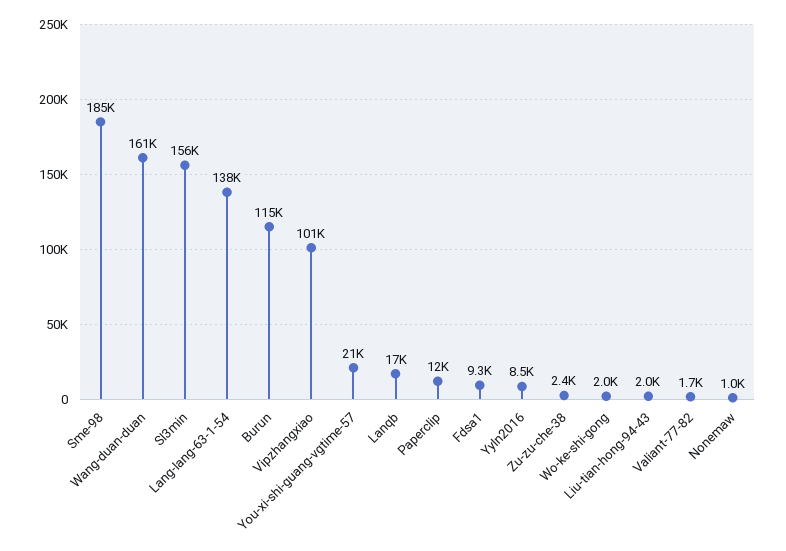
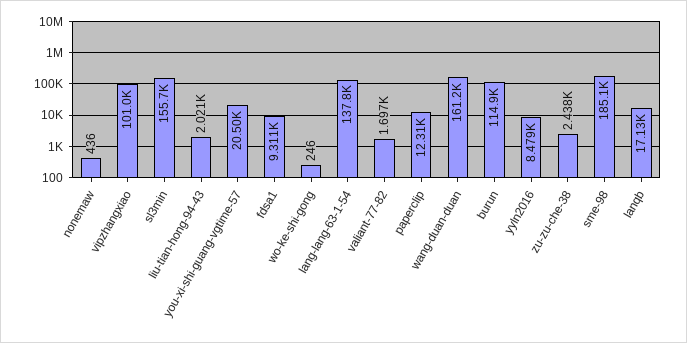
  {
    "Sme-98": 185100,
    "Wang-duan-duan": 161200,
    "Sl3min": 155700,
    "Lang-lang-63-1-54": 137800,
    "Burun": 114900,
    "Vipzhangxiao": 101000,
    "You-xi-shi-guang-vgtime-57": 20500,
    "Lanqb": 17130,
    "Paperclip": 12310,
    "Fdsa1": 9311,
    "Yyln2016": 8479,
    "Zu-zu-che-38": 2438,
-   "Wo-ke-shi-gong": 2000,
+   "Wo-ke-shi-gong": 246,
    "Liu-tian-hong-94-43": 2021,
    "Valiant-77-82": 1697,
-   "Nonemaw": 1000
+   "Nonemaw": 436
  }

